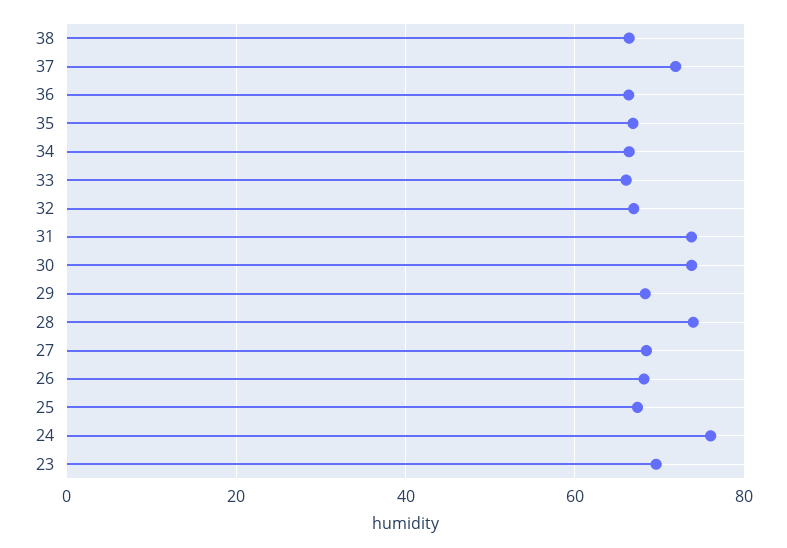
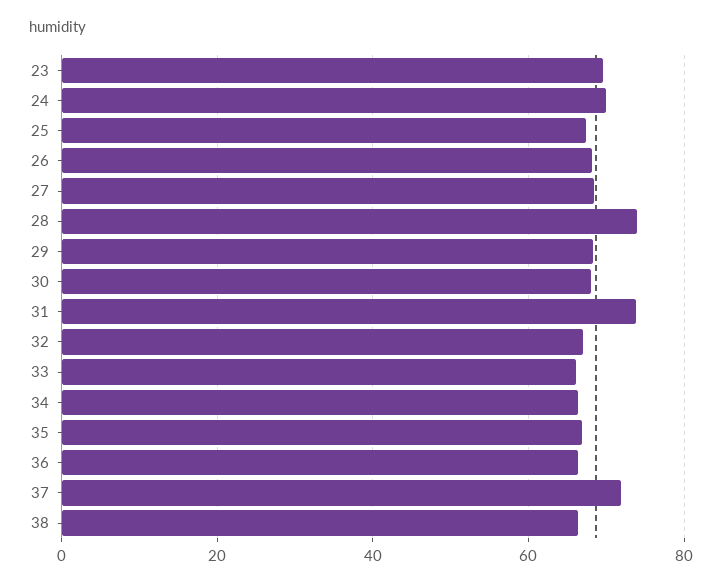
  {
    "38": 66,
    "37": 72,
    "36": 66,
    "35": 66,
    "34": 66,
    "33": 66,
    "32": 66,
    "31": 74,
-   "30": 74,
+   "30": 68,
    "29": 68,
    "28": 74,
    "27": 68,
    "26": 68,
    "25": 68,
-   "24": 76,
+   "24": 70,
    "23": 70
  }

